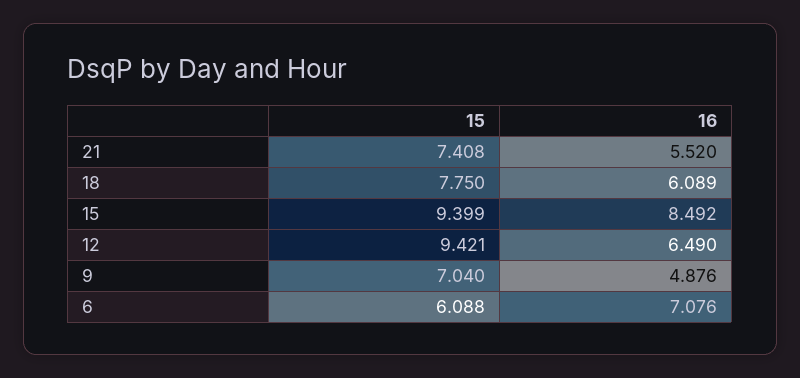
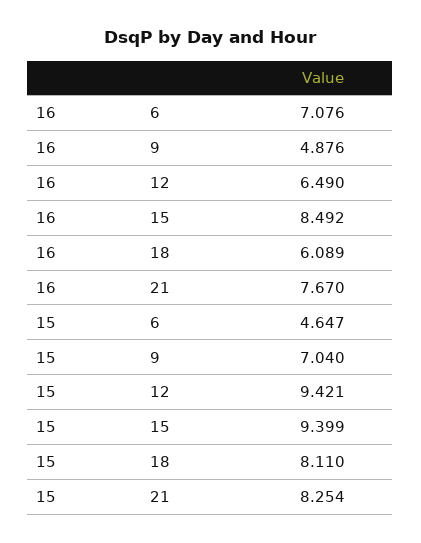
  {
    "15": {
-     "21": 7.408,
+     "21": 8.254,
-     "18": 7.75,
+     "18": 8.11,
      "15": 9.399,
      "12": 9.421,
      "9": 7.04,
-     "6": 6.088
+     "6": 4.647
    },
    "16": {
-     "21": 5.52,
+     "21": 7.67,
      "18": 6.089,
      "15": 8.492,
      "12": 6.49,
      "9": 4.876,
      "6": 7.076
    }
  }

